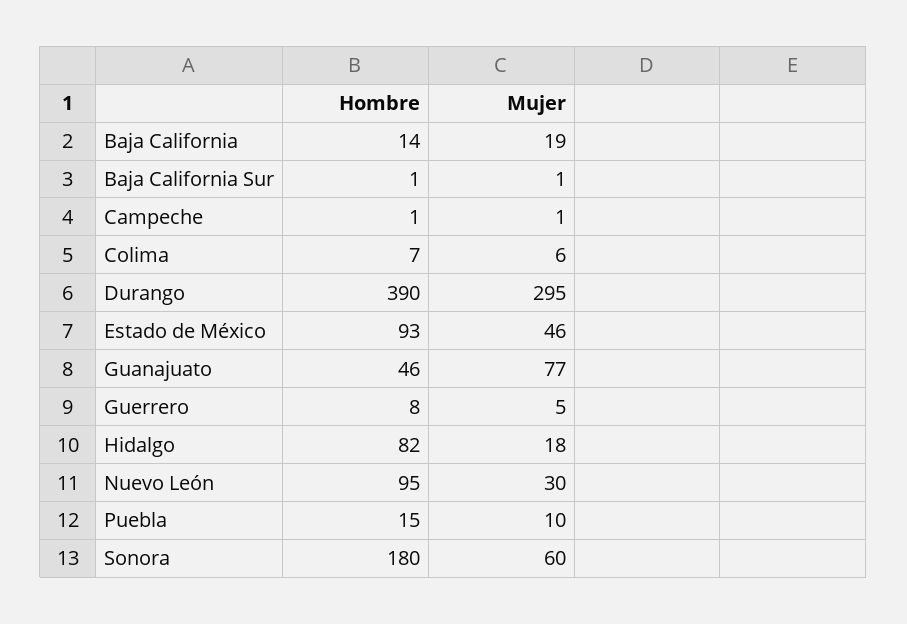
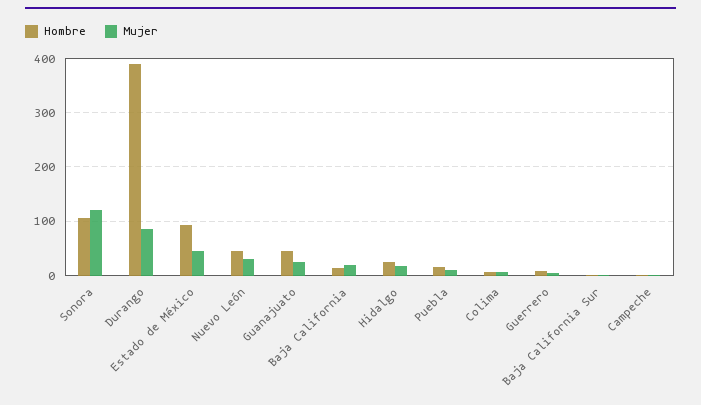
  {
    "Hombre": {
      "Baja California": 14,
      "Baja California Sur": 1,
      "Campeche": 1,
      "Colima": 7,
      "Durango": 390,
      "Estado de México": 93,
      "Guanajuato": 46,
      "Guerrero": 8,
-     "Hidalgo": 82,
+     "Hidalgo": 20,
-     "Nuevo León": 95,
+     "Nuevo León": 40,
      "Puebla": 15,
-     "Sonora": 180
+     "Sonora": 100
    },
    "Mujer": {
      "Baja California": 19,
      "Baja California Sur": 1,
      "Campeche": 1,
      "Colima": 6,
-     "Durango": 295,
+     "Durango": 80,
      "Estado de México": 46,
-     "Guanajuato": 77,
+     "Guanajuato": 20,
      "Guerrero": 5,
      "Hidalgo": 18,
      "Nuevo León": 30,
      "Puebla": 10,
-     "Sonora": 60
+     "Sonora": 120
    }
  }

